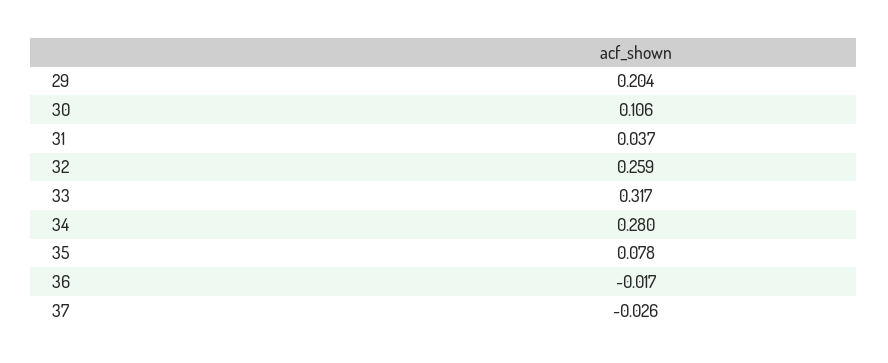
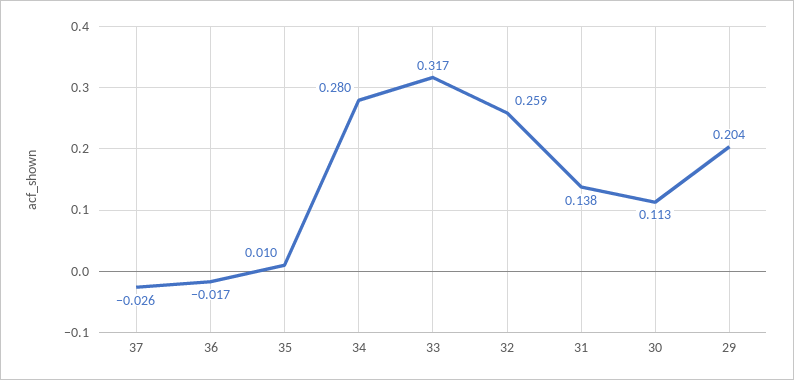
  {
    "29": 0.204,
-   "30": 0.106,
+   "30": 0.113,
-   "31": 0.037,
+   "31": 0.138,
    "32": 0.259,
    "33": 0.317,
    "34": 0.28,
-   "35": 0.078,
+   "35": 0.01,
    "36": -0.017,
    "37": -0.026
  }

